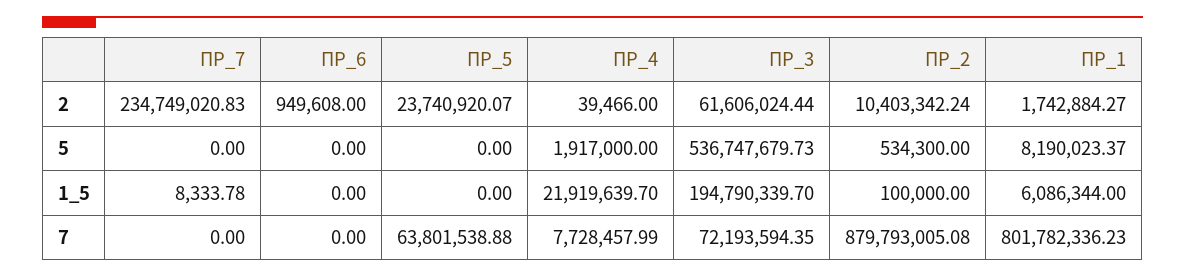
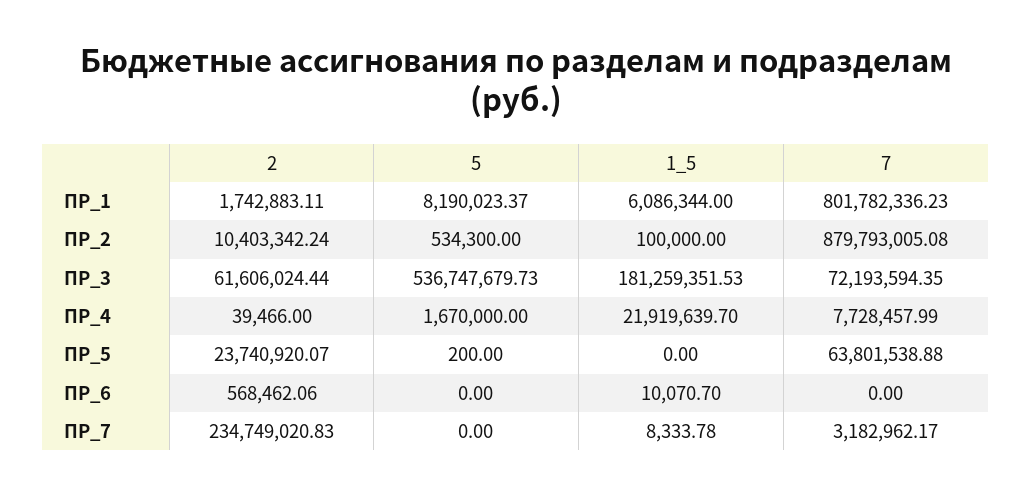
  {
    "ПР_7": {
      "2": 234749020.83,
      "5": 0,
      "1_5": 8333.78,
-     "7": 0
+     "7": 3182962.17
    },
    "ПР_6": {
-     "2": 949608,
+     "2": 568462.06,
      "5": 0,
-     "1_5": 0,
+     "1_5": 10070.7,
      "7": 0
    },
    "ПР_5": {
      "2": 23740920.07,
-     "5": 0,
+     "5": 200,
      "1_5": 0,
      "7": 63801538.88
    },
    "ПР_4": {
      "2": 39466,
-     "5": 1917000,
+     "5": 1670000,
      "1_5": 21919639.7,
      "7": 7728457.99
    },
    "ПР_3": {
      "2": 61606024.44,
      "5": 536747679.73,
-     "1_5": 194790339.7,
+     "1_5": 181259351.53,
      "7": 72193594.35
    },
    "ПР_2": {
      "2": 10403342.24,
      "5": 534300,
      "1_5": 100000,
      "7": 879793005.08
    },
    "ПР_1": {
-     "2": 1742884.27,
+     "2": 1742883.11,
      "5": 8190023.37,
      "1_5": 6086344,
      "7": 801782336.23
    }
  }

